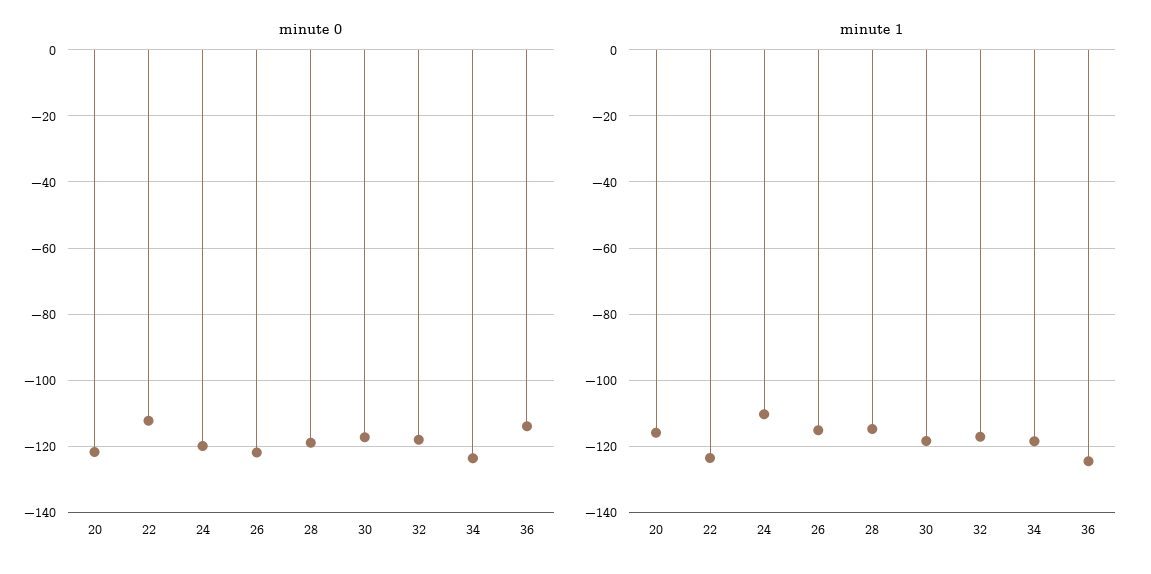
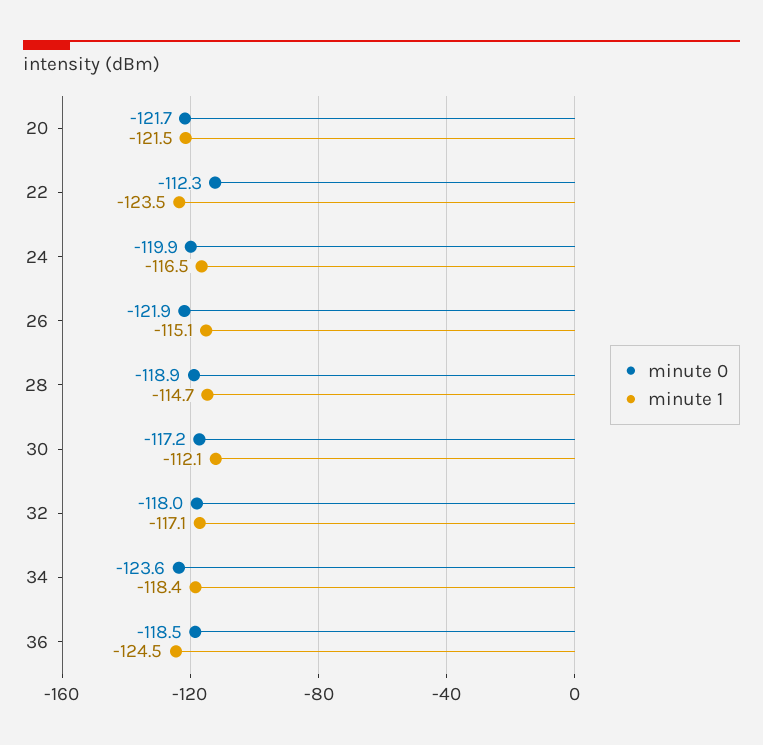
  {
    "minute 0": {
      "20": -121.7,
      "22": -112.3,
      "24": -119.9,
      "26": -121.9,
      "28": -118.9,
      "30": -117.2,
      "32": -118,
      "34": -123.6,
-     "36": -114
+     "36": -118.5
    },
    "minute 1": {
-     "20": -116,
+     "20": -121.5,
      "22": -123.5,
-     "24": -110,
+     "24": -116.5,
      "26": -115.1,
      "28": -114.7,
-     "30": -118,
+     "30": -112.1,
      "32": -117.1,
      "34": -118.4,
      "36": -124.5
    }
  }

